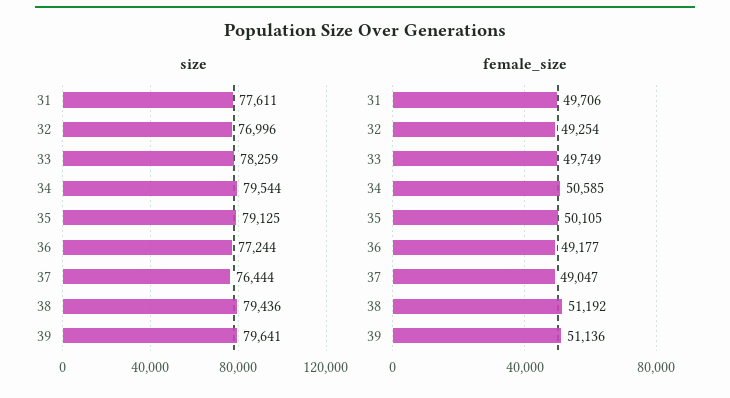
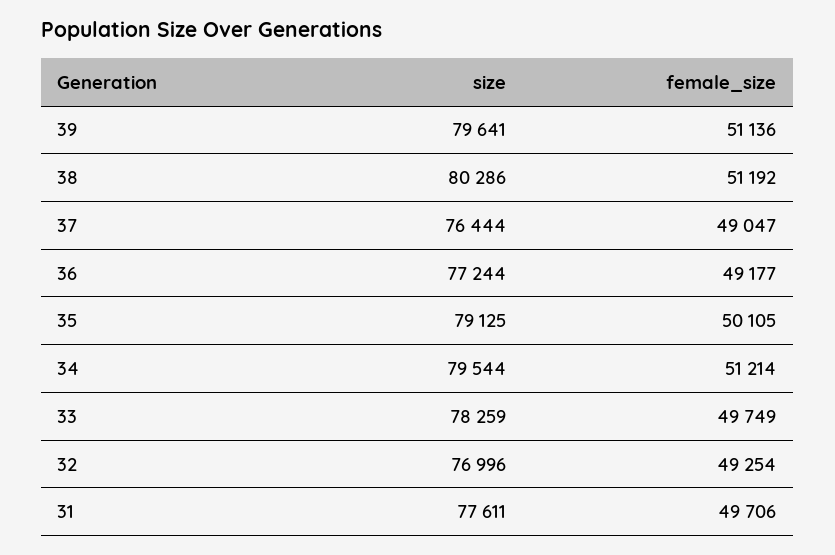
  {
    "size": {
      "31": 77611,
      "32": 76996,
      "33": 78259,
      "34": 79544,
      "35": 79125,
      "36": 77244,
      "37": 76444,
-     "38": 79436,
+     "38": 80286,
      "39": 79641
    },
    "female_size": {
      "31": 49706,
      "32": 49254,
      "33": 49749,
-     "34": 50585,
+     "34": 51214,
      "35": 50105,
      "36": 49177,
      "37": 49047,
      "38": 51192,
      "39": 51136
    }
  }

